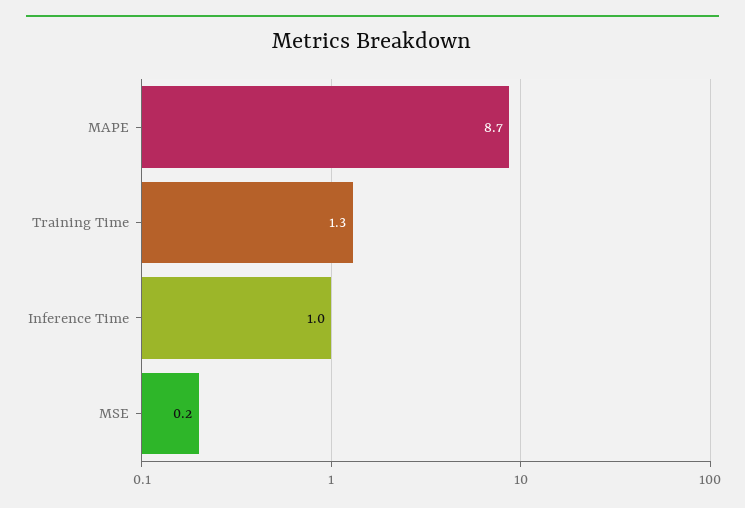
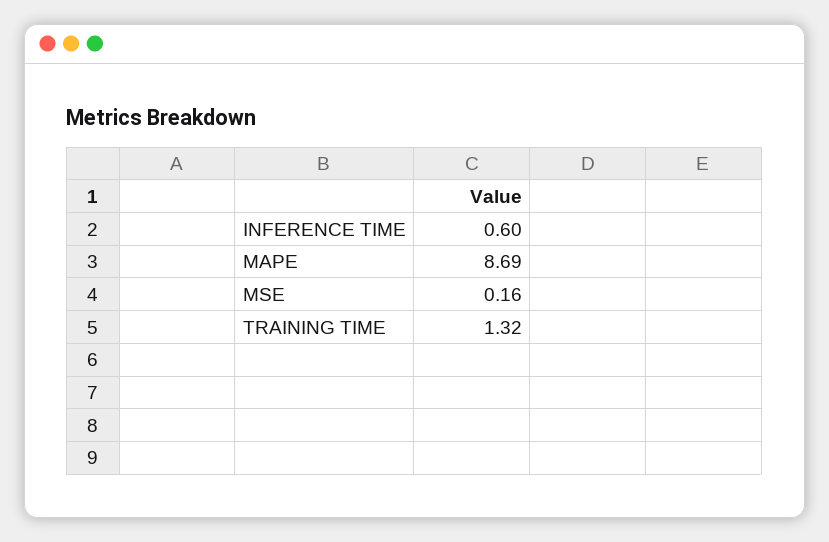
  {
    "MAPE": 8.69,
    "Training Time": 1.32,
-   "Inference Time": 1,
+   "Inference Time": 0.6,
    "MSE": 0.16
  }

